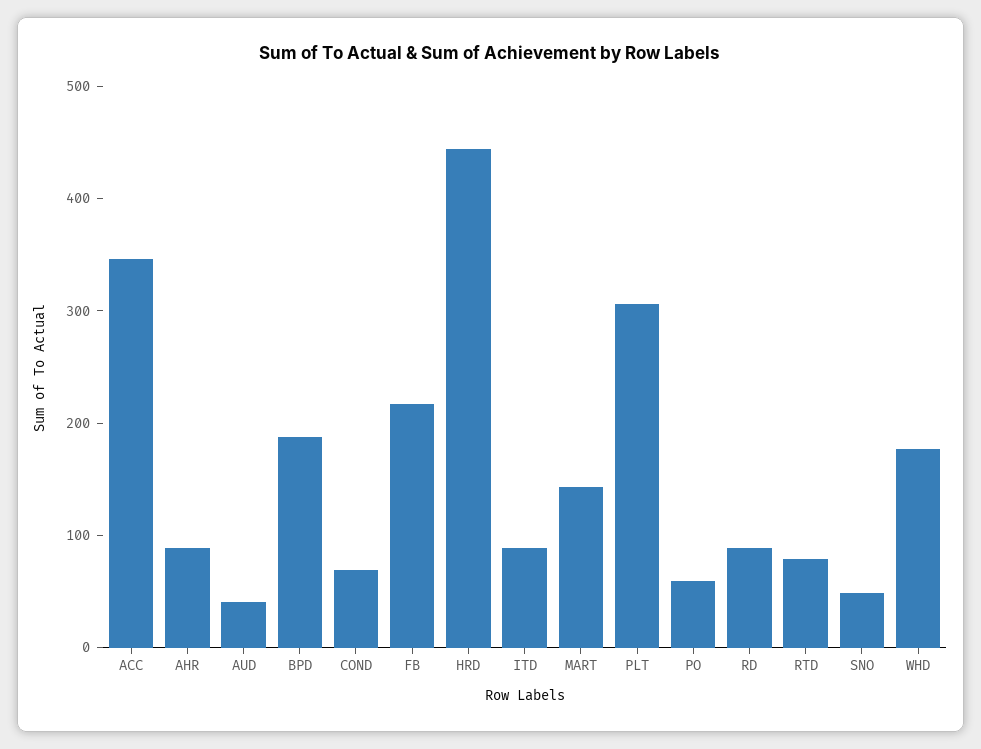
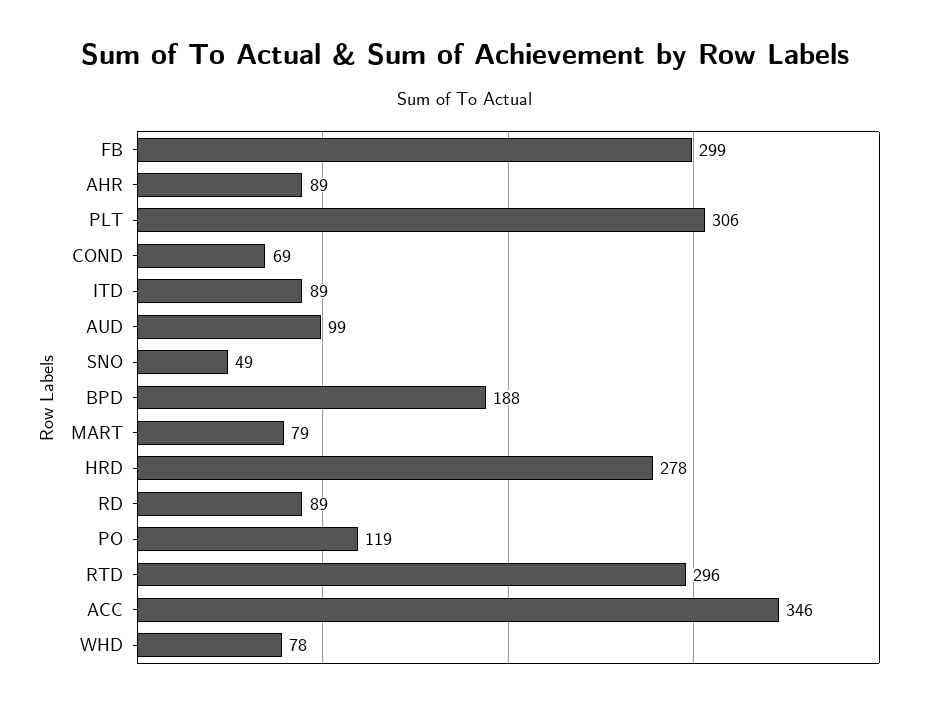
  {
    "ACC": 346,
    "AHR": 89,
-   "AUD": 40,
+   "AUD": 99,
    "BPD": 188,
    "COND": 69,
-   "FB": 220,
+   "FB": 299,
-   "HRD": 440,
+   "HRD": 278,
    "ITD": 89,
-   "MART": 140,
+   "MART": 79,
    "PLT": 306,
-   "PO": 60,
+   "PO": 119,
    "RD": 89,
-   "RTD": 80,
+   "RTD": 296,
    "SNO": 49,
-   "WHD": 180
+   "WHD": 78
  }

